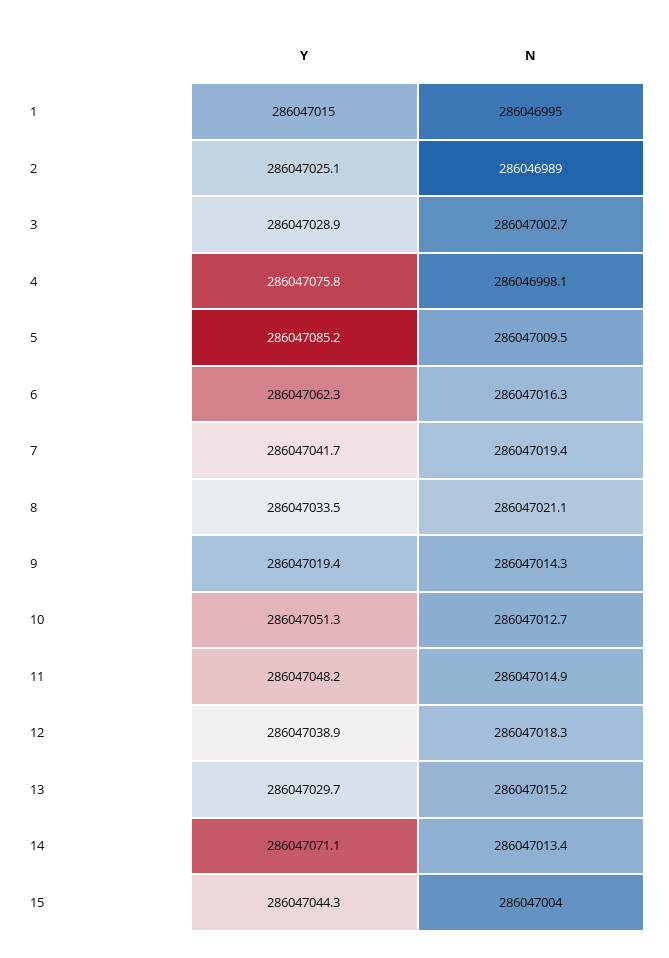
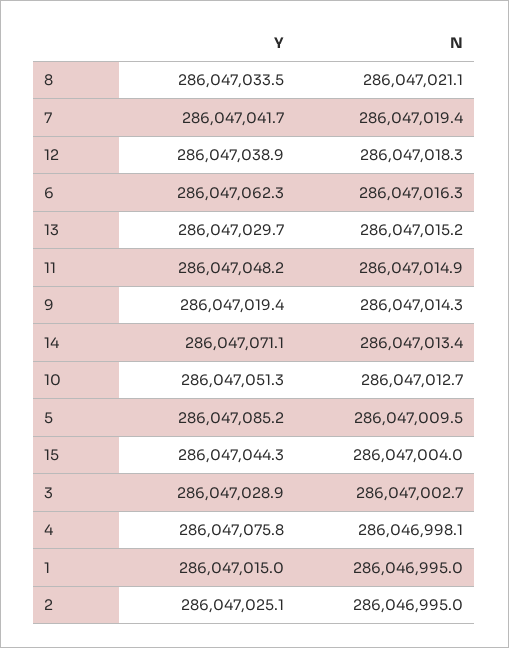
  {
    "Y": {
      "1": 286047015,
      "2": 286047025.1,
      "3": 286047028.9,
      "4": 286047075.8,
      "5": 286047085.2,
      "6": 286047062.3,
      "7": 286047041.7,
      "8": 286047033.5,
      "9": 286047019.4,
      "10": 286047051.3,
      "11": 286047048.2,
      "12": 286047038.9,
      "13": 286047029.7,
      "14": 286047071.1,
      "15": 286047044.3
    },
    "N": {
      "1": 286046995,
-     "2": 286046989,
+     "2": 286046995,
      "3": 286047002.7,
      "4": 286046998.1,
      "5": 286047009.5,
      "6": 286047016.3,
      "7": 286047019.4,
      "8": 286047021.1,
      "9": 286047014.3,
      "10": 286047012.7,
      "11": 286047014.9,
      "12": 286047018.3,
      "13": 286047015.2,
      "14": 286047013.4,
      "15": 286047004
    }
  }

